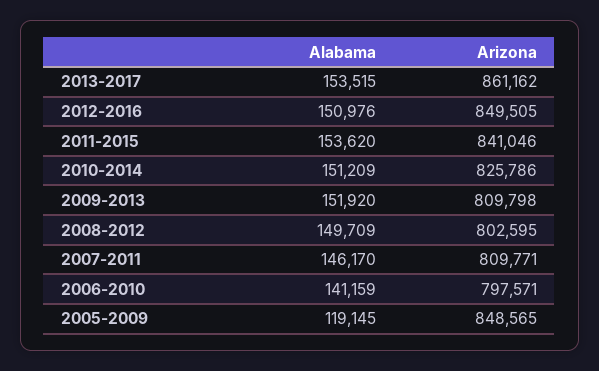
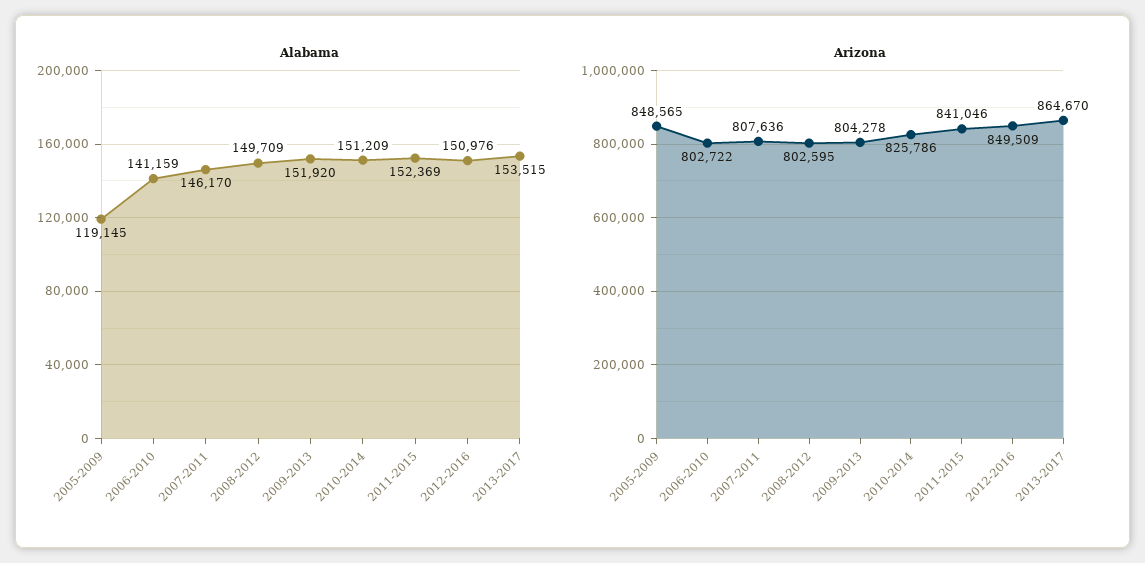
  {
    "Alabama": {
      "2013-2017": 153515,
      "2012-2016": 150976,
-     "2011-2015": 153620,
+     "2011-2015": 152369,
      "2010-2014": 151209,
      "2009-2013": 151920,
      "2008-2012": 149709,
      "2007-2011": 146170,
      "2006-2010": 141159,
      "2005-2009": 119145
    },
    "Arizona": {
-     "2013-2017": 861162,
+     "2013-2017": 864670,
-     "2012-2016": 849505,
+     "2012-2016": 849509,
      "2011-2015": 841046,
      "2010-2014": 825786,
-     "2009-2013": 809798,
+     "2009-2013": 804278,
      "2008-2012": 802595,
-     "2007-2011": 809771,
+     "2007-2011": 807636,
-     "2006-2010": 797571,
+     "2006-2010": 802722,
      "2005-2009": 848565
    }
  }

